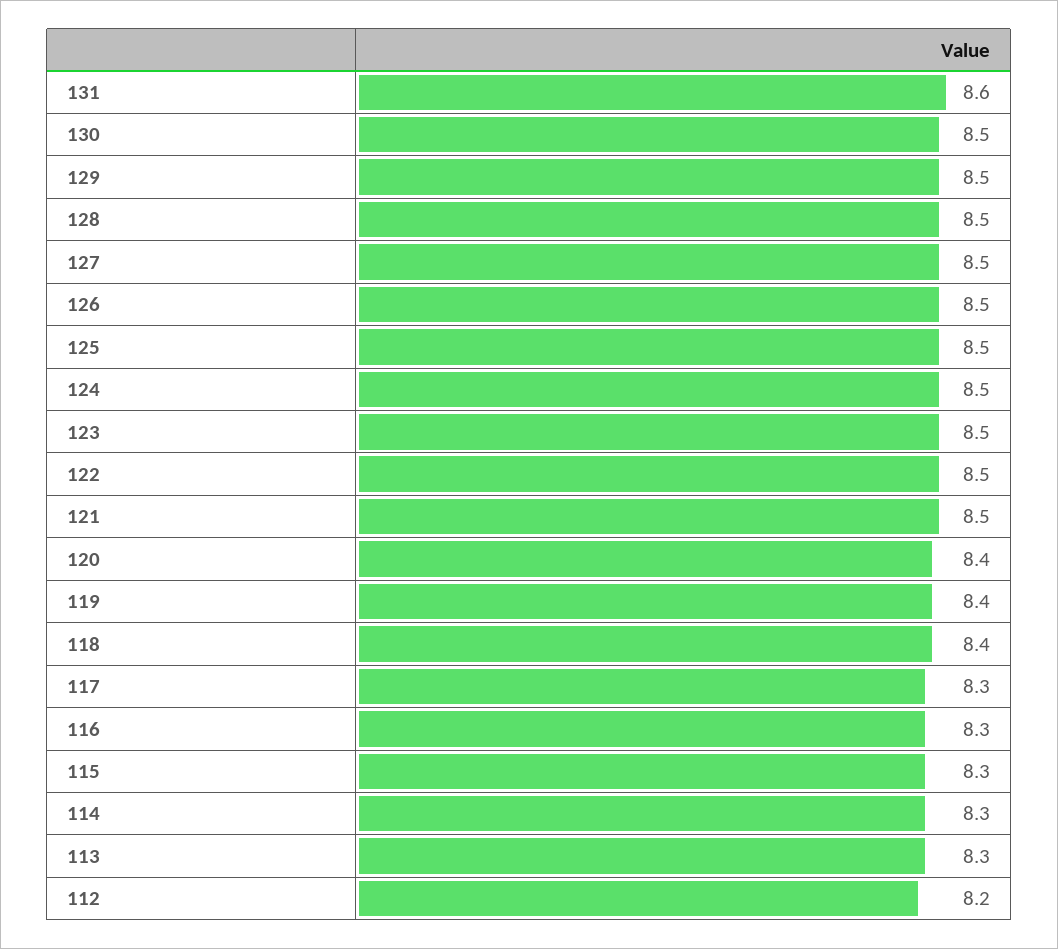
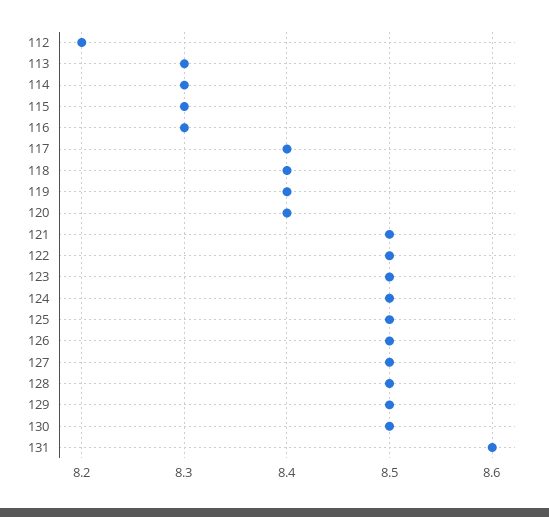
  {
    "131": 8.6,
    "130": 8.5,
    "129": 8.5,
    "128": 8.5,
    "127": 8.5,
    "126": 8.5,
    "125": 8.5,
    "124": 8.5,
    "123": 8.5,
    "122": 8.5,
    "121": 8.5,
    "120": 8.4,
    "119": 8.4,
    "118": 8.4,
-   "117": 8.3,
+   "117": 8.4,
    "116": 8.3,
    "115": 8.3,
    "114": 8.3,
    "113": 8.3,
    "112": 8.2
  }

